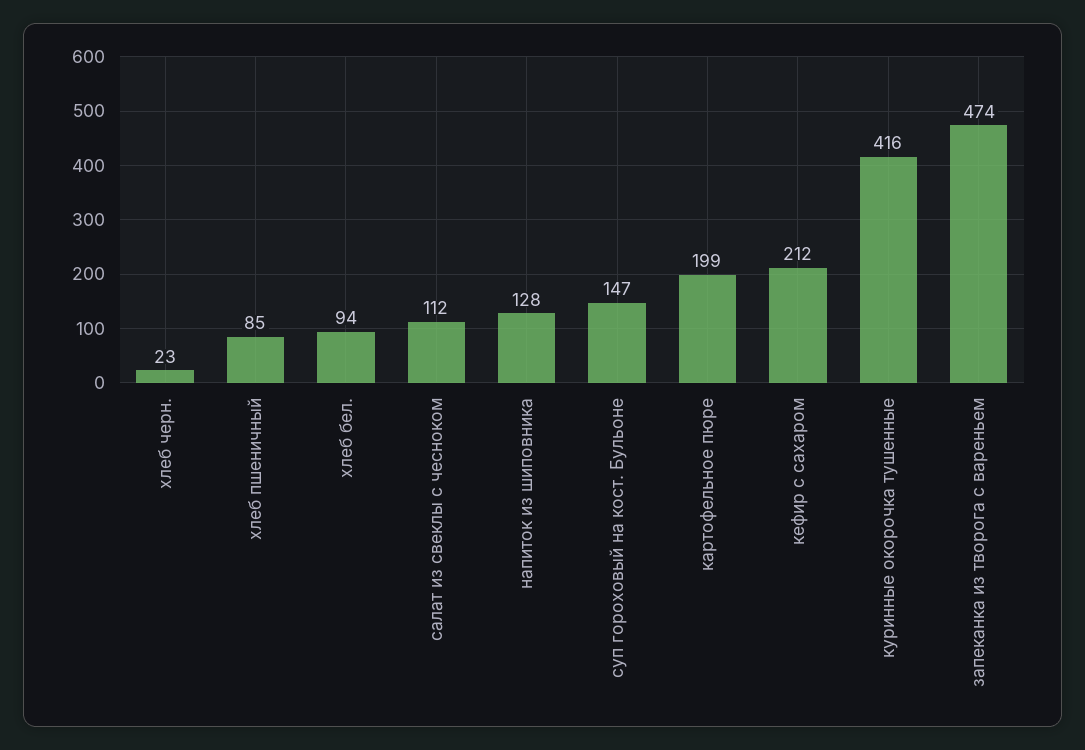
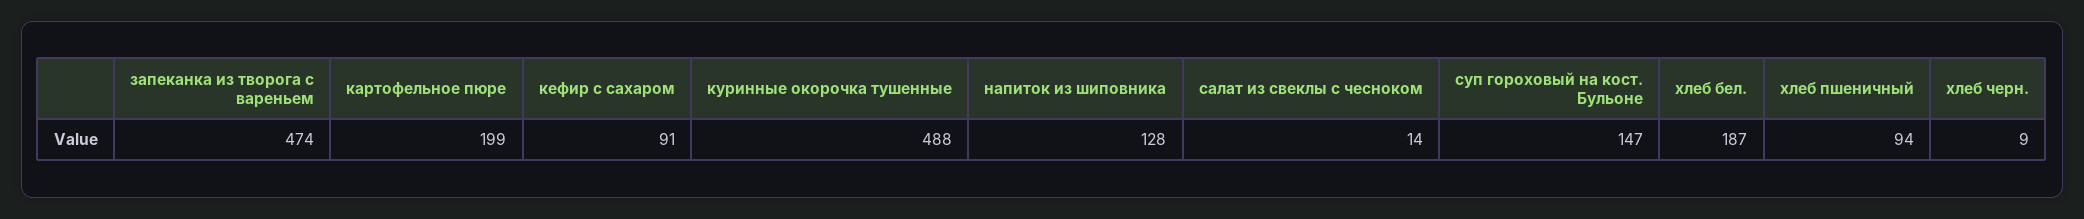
  {
-   "хлеб черн.": 23,
+   "хлеб черн.": 9,
-   "хлеб пшеничный": 85,
+   "хлеб пшеничный": 94,
-   "хлеб бел.": 94,
+   "хлеб бел.": 187,
-   "салат из свеклы с чесноком": 112,
+   "салат из свеклы с чесноком": 14,
    "напиток из шиповника": 128,
    "суп гороховый на кост. Бульоне": 147,
    "картофельное пюре": 199,
-   "кефир с сахаром": 212,
+   "кефир с сахаром": 91,
-   "куринные окорочка тушенные": 416,
+   "куринные окорочка тушенные": 488,
    "запеканка из творога с вареньем": 474
  }

